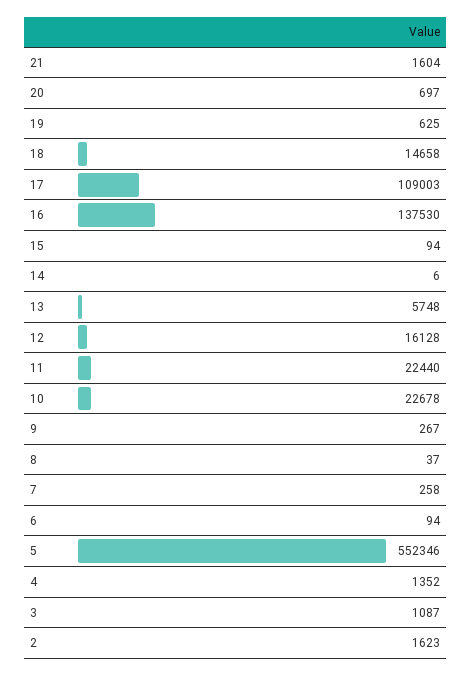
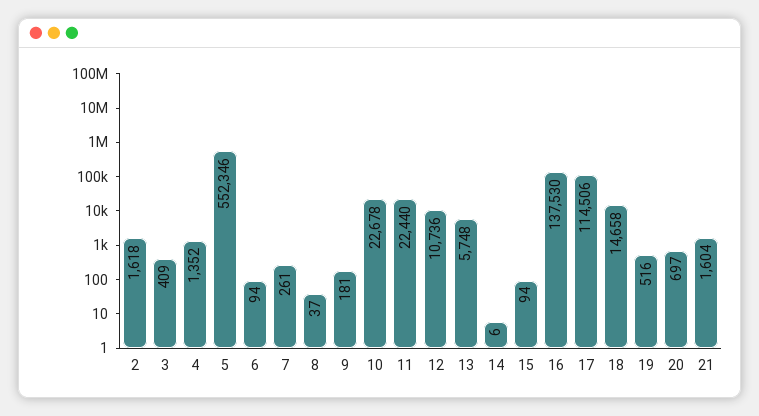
  {
    "21": 1604,
    "20": 697,
-   "19": 625,
+   "19": 516,
    "18": 14658,
-   "17": 109003,
+   "17": 114506,
    "16": 137530,
    "15": 94,
    "14": 6,
    "13": 5748,
-   "12": 16128,
+   "12": 10736,
    "11": 22440,
    "10": 22678,
-   "9": 267,
+   "9": 181,
    "8": 37,
-   "7": 258,
+   "7": 261,
    "6": 94,
    "5": 552346,
    "4": 1352,
-   "3": 1087,
+   "3": 409,
-   "2": 1623
+   "2": 1618
  }

